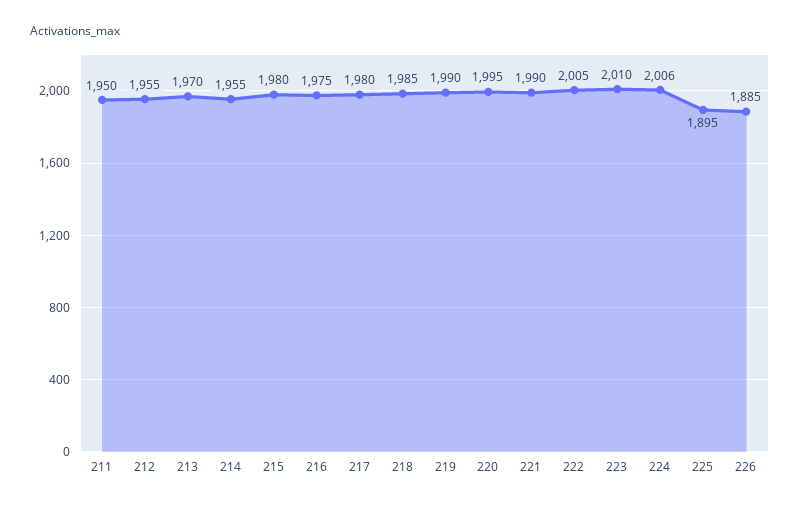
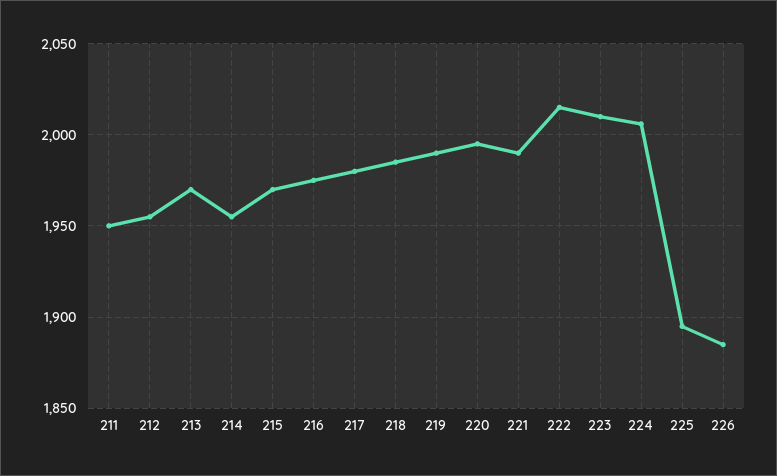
  {
    "211": 1950,
    "212": 1955,
    "213": 1970,
    "214": 1955,
-   "215": 1980,
+   "215": 1970,
    "216": 1975,
    "217": 1980,
    "218": 1985,
    "219": 1990,
    "220": 1995,
    "221": 1990,
-   "222": 2005,
+   "222": 2015,
    "223": 2010,
    "224": 2006,
    "225": 1895,
    "226": 1885
  }

